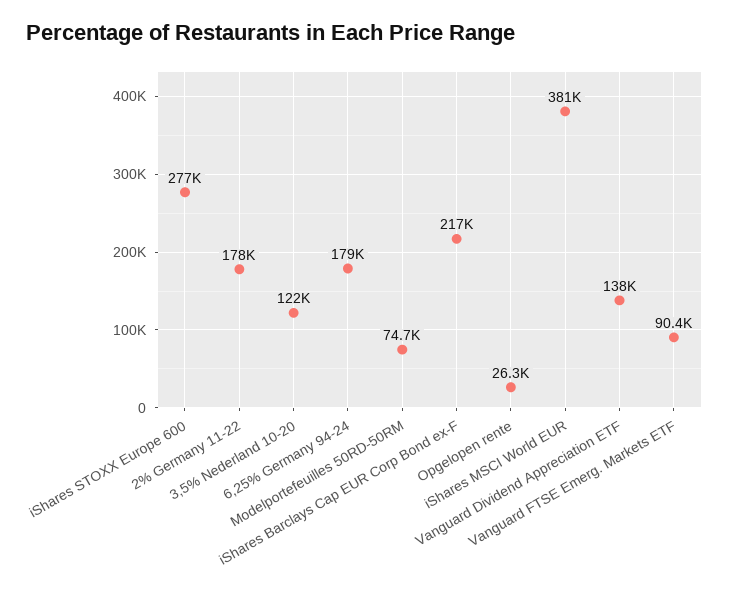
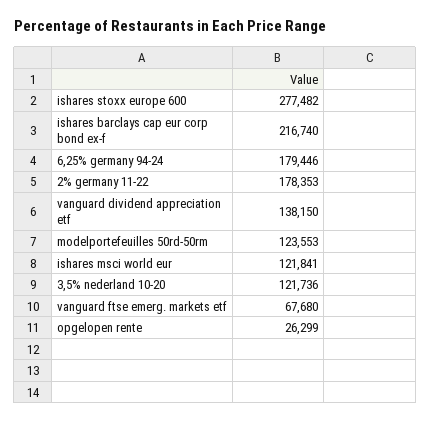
  {
    "iShares STOXX Europe 600": 277482,
    "2% Germany 11-22": 178353,
    "3,5% Nederland 10-20": 121736,
    "6,25% Germany 94-24": 179446,
-   "Modelportefeuilles 50RD-50RM": 74700,
+   "Modelportefeuilles 50RD-50RM": 123553,
    "iShares Barclays Cap EUR Corp Bond ex-F": 216740,
    "Opgelopen rente": 26299,
-   "iShares MSCI World EUR": 381000,
+   "iShares MSCI World EUR": 121841,
    "Vanguard Dividend Appreciation ETF": 138150,
-   "Vanguard FTSE Emerg. Markets ETF": 90400
+   "Vanguard FTSE Emerg. Markets ETF": 67680
  }

